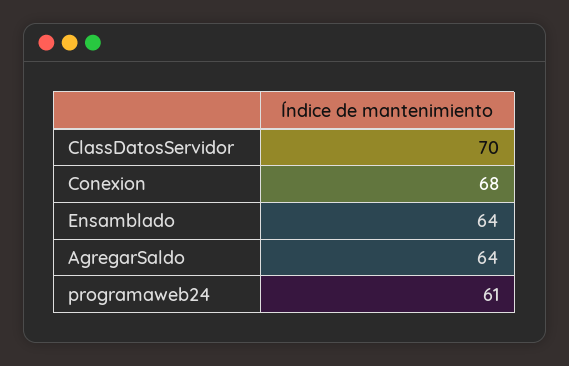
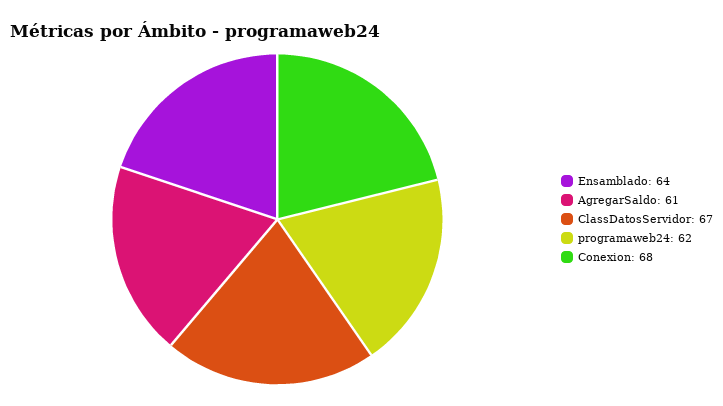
  {
-   "ClassDatosServidor": 70,
+   "ClassDatosServidor": 67,
    "Conexion": 68,
    "Ensamblado": 64,
-   "AgregarSaldo": 64,
+   "AgregarSaldo": 61,
-   "programaweb24": 61
+   "programaweb24": 62
  }

